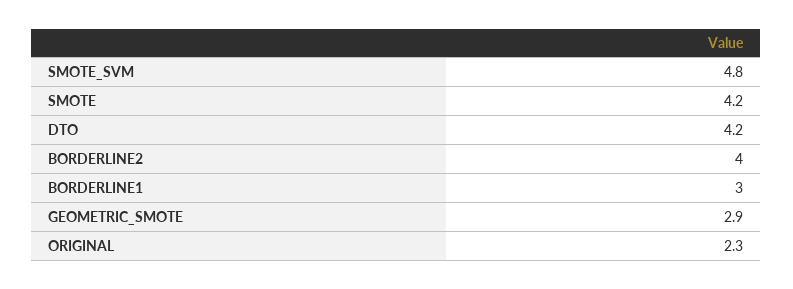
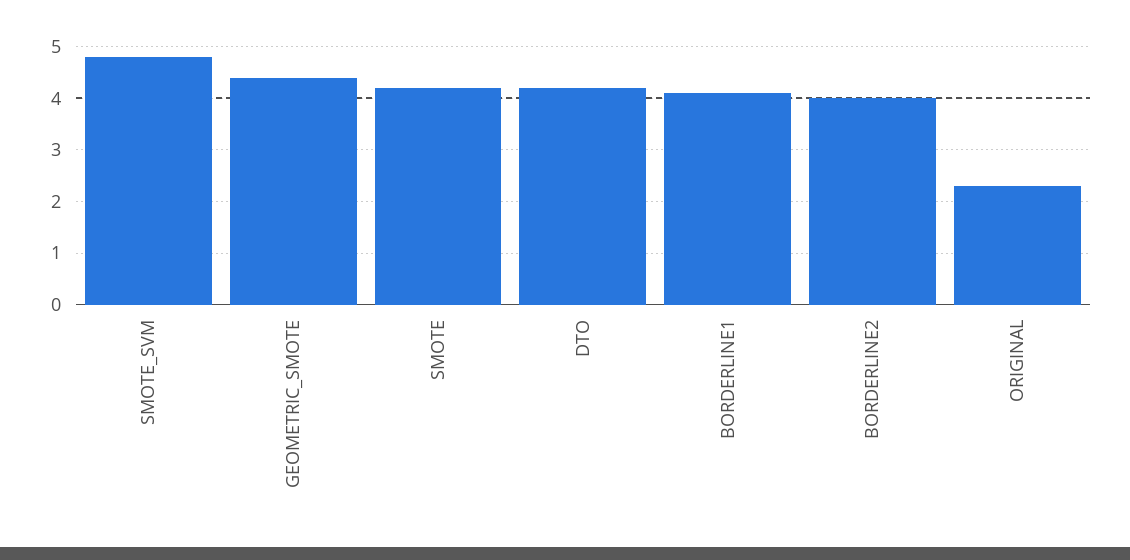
  {
    "SMOTE_SVM": 4.8,
    "SMOTE": 4.2,
    "DTO": 4.2,
    "BORDERLINE2": 4,
-   "BORDERLINE1": 3,
+   "BORDERLINE1": 4,
-   "GEOMETRIC_SMOTE": 2.9,
+   "GEOMETRIC_SMOTE": 4.5,
    "ORIGINAL": 2.3
  }

